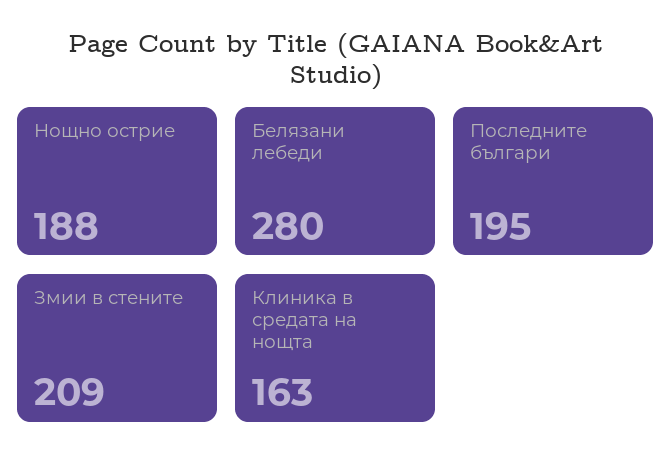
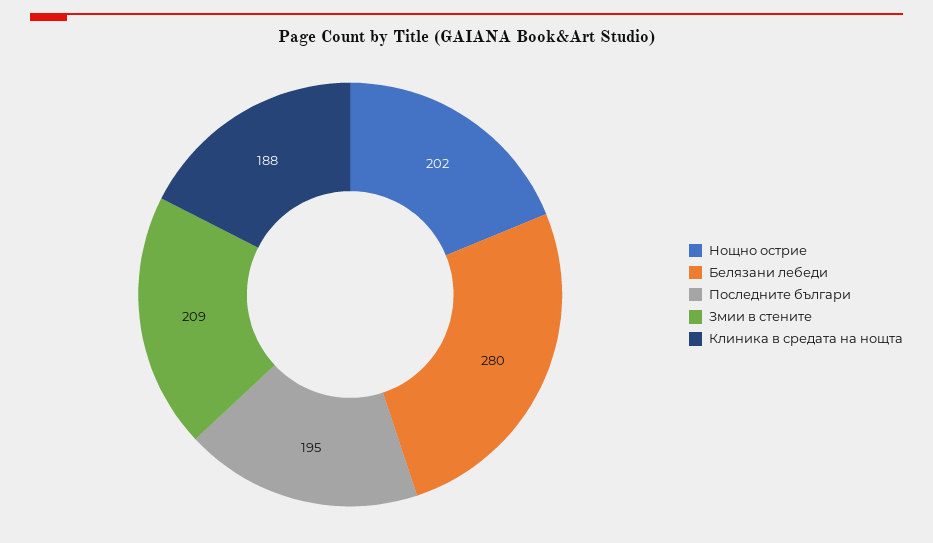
  {
-   "Нощно острие": 188,
+   "Нощно острие": 202,
    "Белязани лебеди": 280,
    "Последните българи": 195,
    "Змии в стените": 209,
-   "Клиника в средата на нощта": 163
+   "Клиника в средата на нощта": 188
  }

